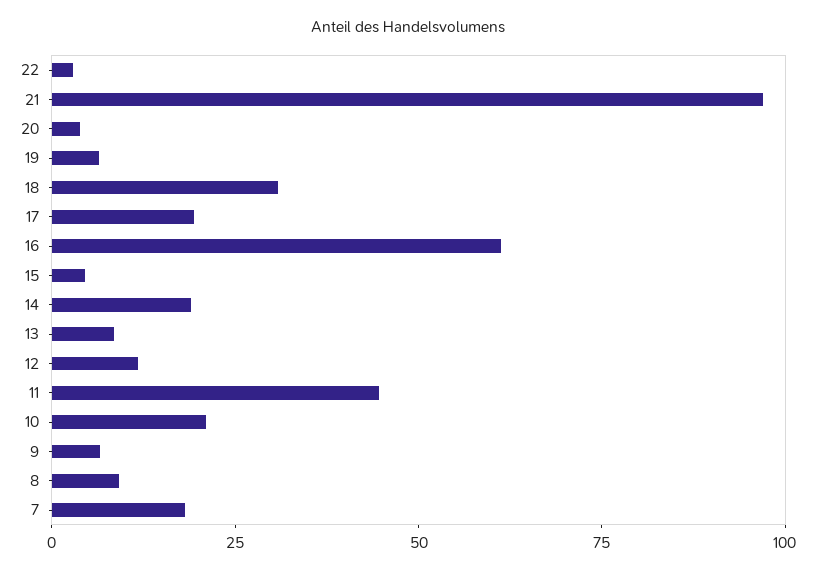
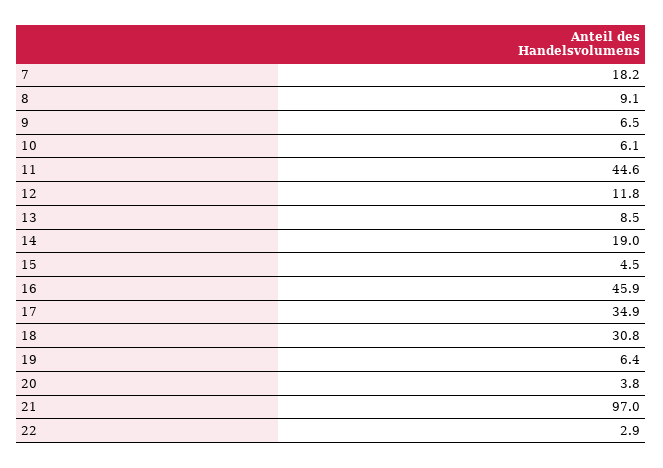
  {
    "22": 2.9,
    "21": 97,
    "20": 3.8,
    "19": 6.4,
    "18": 30.8,
-   "17": 20,
+   "17": 34.9,
-   "16": 60,
+   "16": 45.9,
    "15": 4.5,
    "14": 19,
    "13": 8.5,
    "12": 11.8,
    "11": 44.6,
-   "10": 20,
+   "10": 6.1,
    "9": 6.5,
    "8": 9.1,
    "7": 18.2
  }

